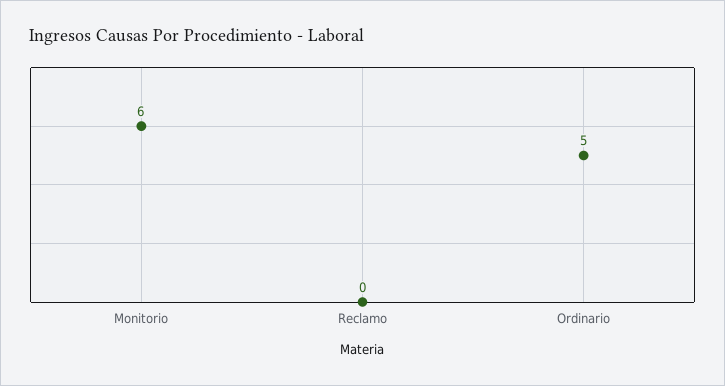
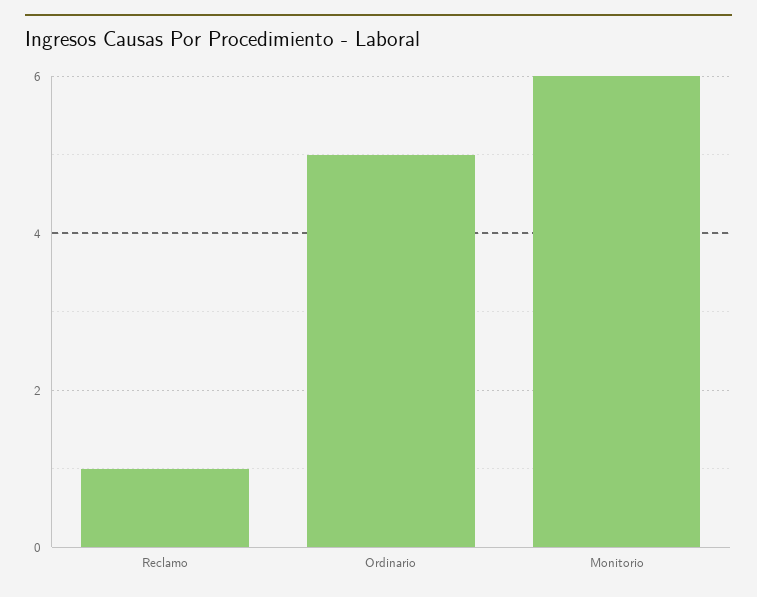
  {
    "Monitorio": 6,
-   "Reclamo": 0,
+   "Reclamo": 1,
    "Ordinario": 5
  }

